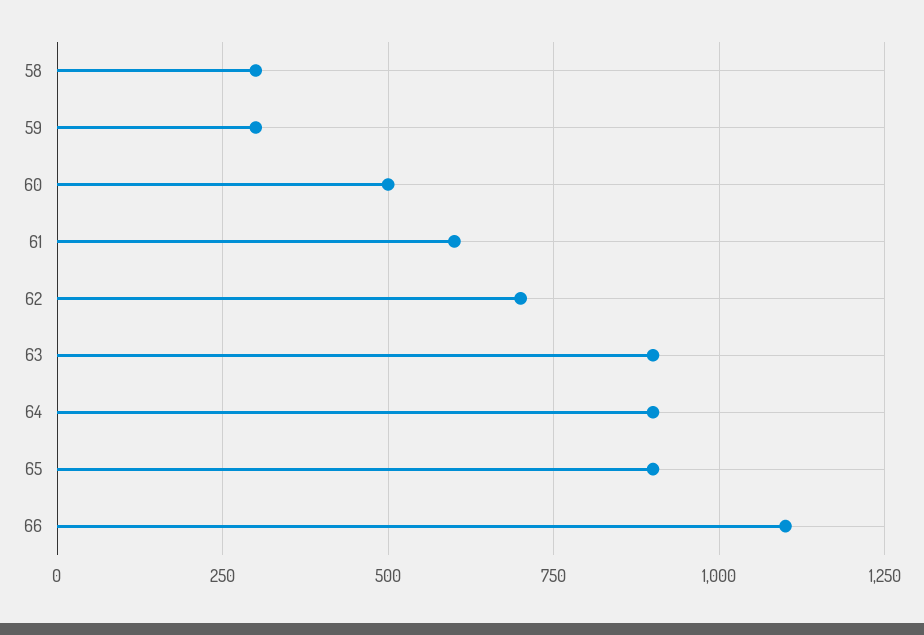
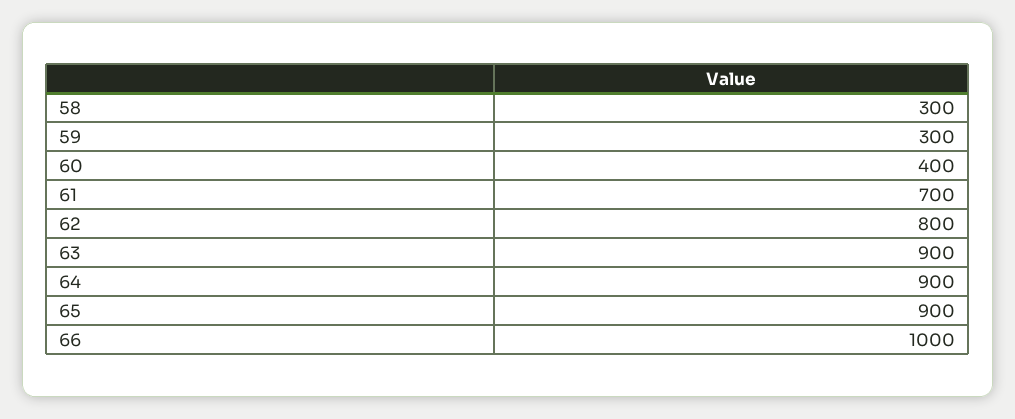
  {
    "58": 300,
    "59": 300,
-   "60": 500,
+   "60": 400,
-   "61": 600,
+   "61": 700,
-   "62": 700,
+   "62": 800,
    "63": 900,
    "64": 900,
    "65": 900,
-   "66": 1100
+   "66": 1000
  }

